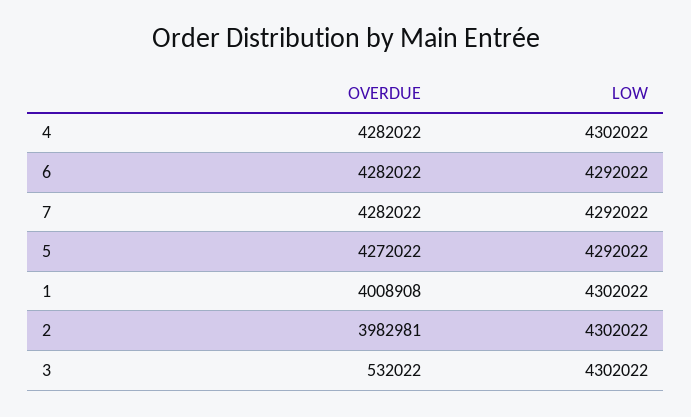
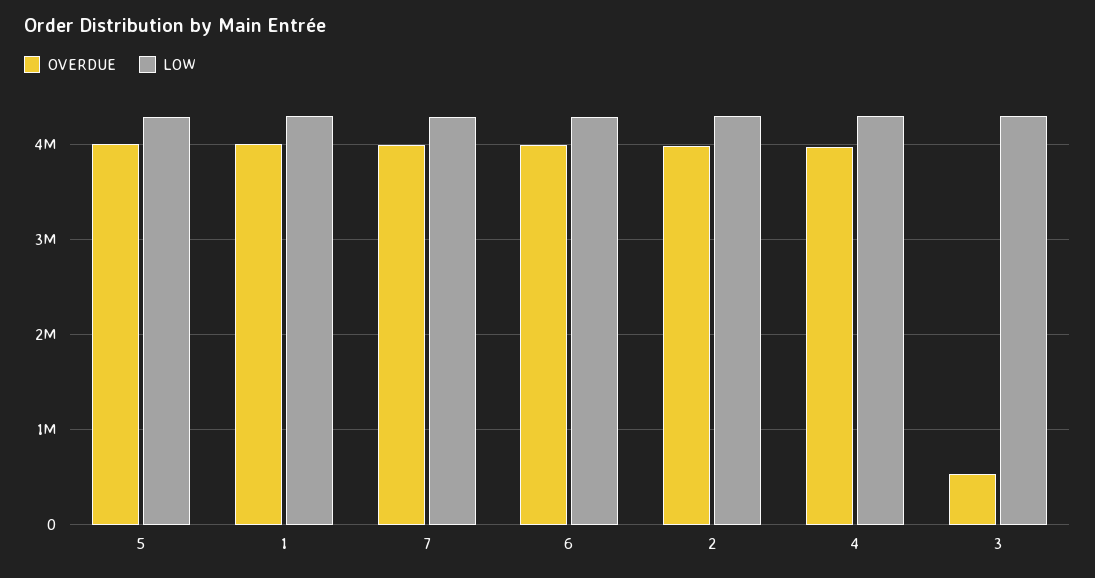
  {
    "OVERDUE": {
-     "4": 4282022,
+     "4": 4000000,
-     "6": 4282022,
+     "6": 4000000,
-     "7": 4282022,
+     "7": 4000000,
-     "5": 4272022,
+     "5": 4000000,
      "1": 4008908,
      "2": 3982981,
      "3": 532022
    },
    "LOW": {
      "4": 4302022,
      "6": 4292022,
      "7": 4292022,
      "5": 4292022,
      "1": 4302022,
      "2": 4302022,
      "3": 4302022
    }
  }

